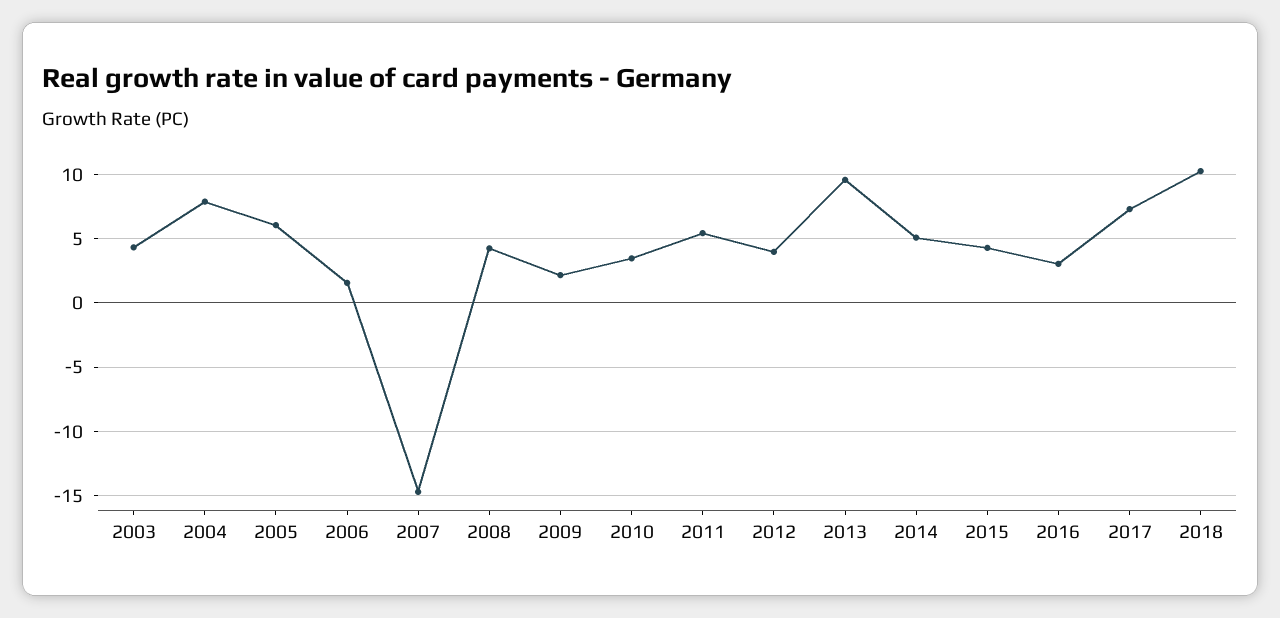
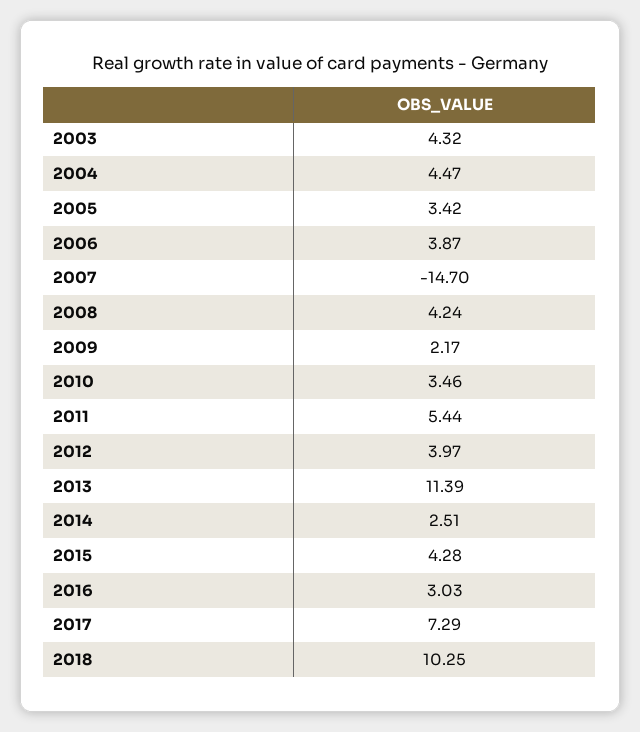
  {
    "2003": 4.32,
-   "2004": 8,
+   "2004": 4.47,
-   "2005": 6,
+   "2005": 3.42,
-   "2006": 1.5,
+   "2006": 3.87,
    "2007": -14.7,
    "2008": 4.24,
    "2009": 2.17,
    "2010": 3.46,
    "2011": 5.44,
    "2012": 3.97,
-   "2013": 9.5,
+   "2013": 11.39,
-   "2014": 5,
+   "2014": 2.51,
    "2015": 4.28,
    "2016": 3.03,
    "2017": 7.29,
    "2018": 10.25
  }

